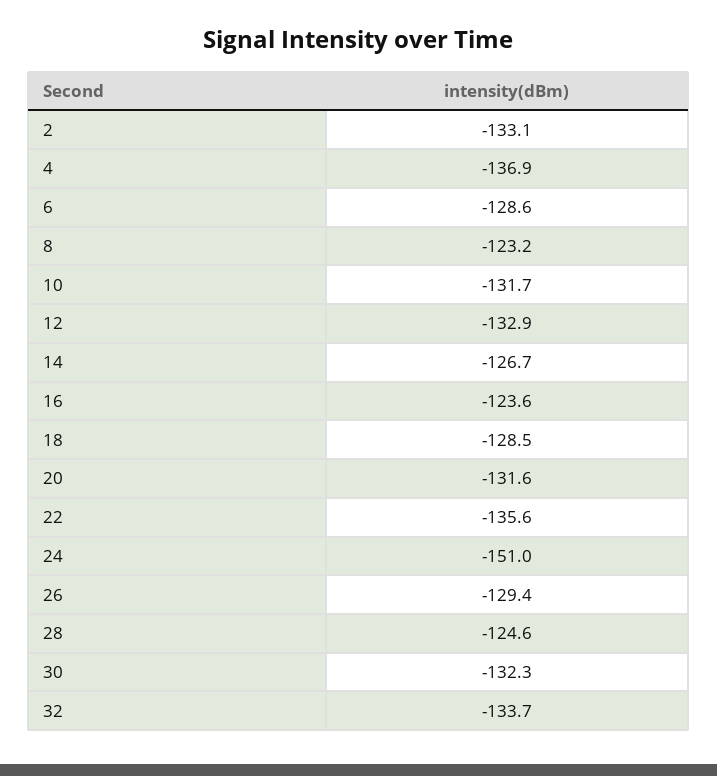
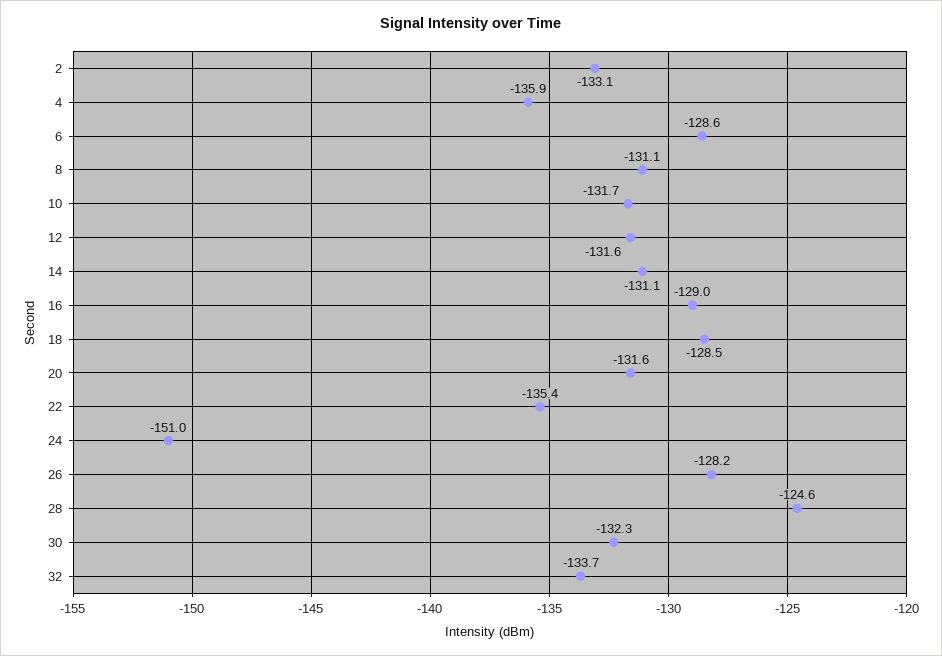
  {
    "2": -133.1,
-   "4": -136.9,
+   "4": -135.9,
    "6": -128.6,
-   "8": -123.2,
+   "8": -131.1,
    "10": -131.7,
-   "12": -132.9,
+   "12": -131.6,
-   "14": -126.7,
+   "14": -131.1,
-   "16": -123.6,
+   "16": -129,
    "18": -128.5,
    "20": -131.6,
-   "22": -135.6,
+   "22": -135.4,
    "24": -151,
-   "26": -129.4,
+   "26": -128.2,
    "28": -124.6,
    "30": -132.3,
    "32": -133.7
  }

